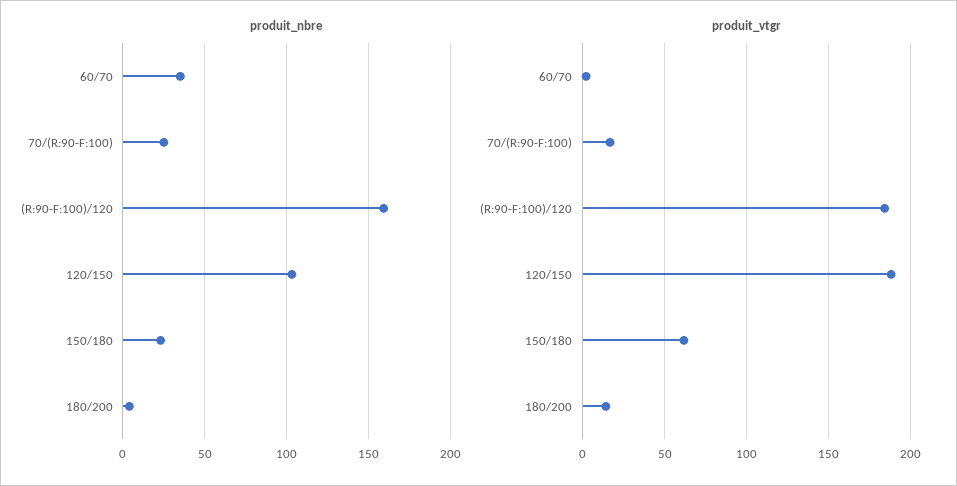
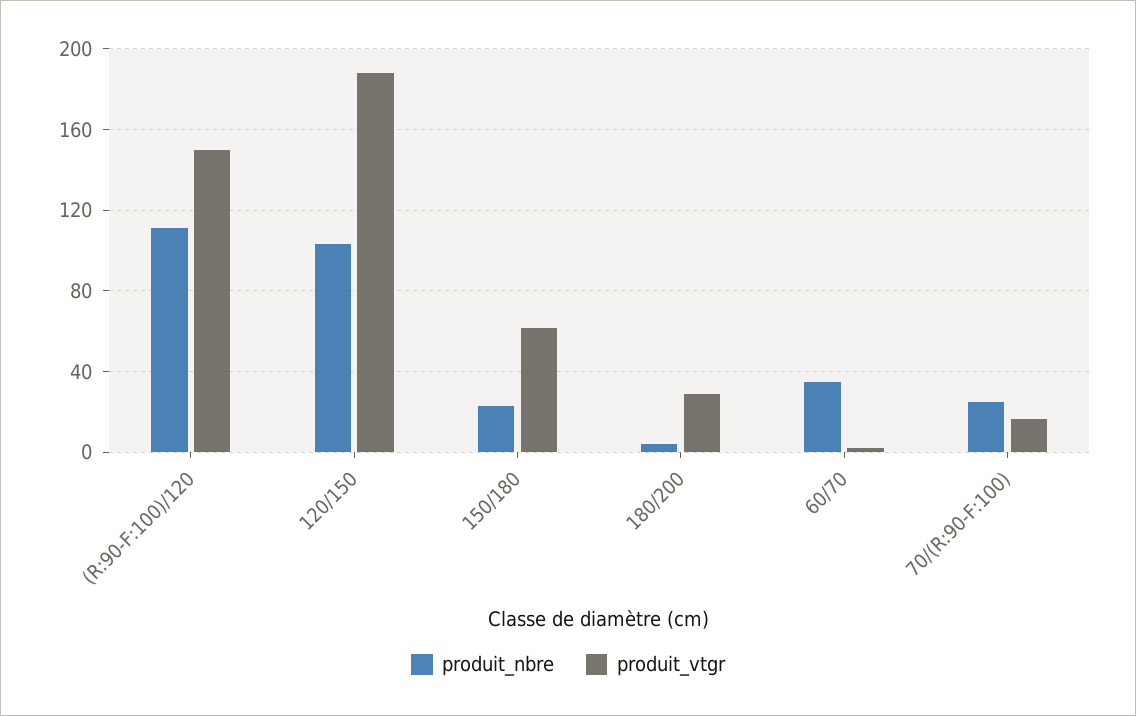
  {
    "produit_nbre": {
      "60/70": 35,
      "70/(R:90-F:100)": 25,
-     "(R:90-F:100)/120": 160,
+     "(R:90-F:100)/120": 110,
      "120/150": 105,
      "150/180": 25,
      "180/200": 5
    },
    "produit_vtgr": {
      "60/70": 0,
      "70/(R:90-F:100)": 15,
-     "(R:90-F:100)/120": 185,
+     "(R:90-F:100)/120": 150,
      "120/150": 190,
      "150/180": 60,
-     "180/200": 15
+     "180/200": 30
    }
  }

